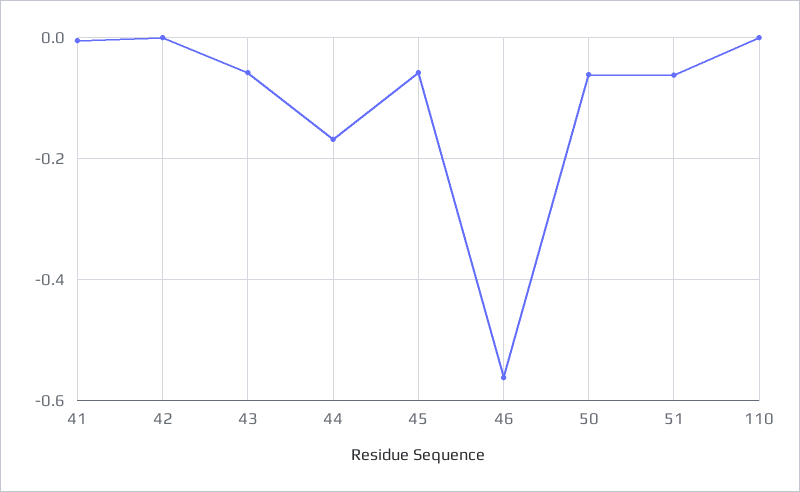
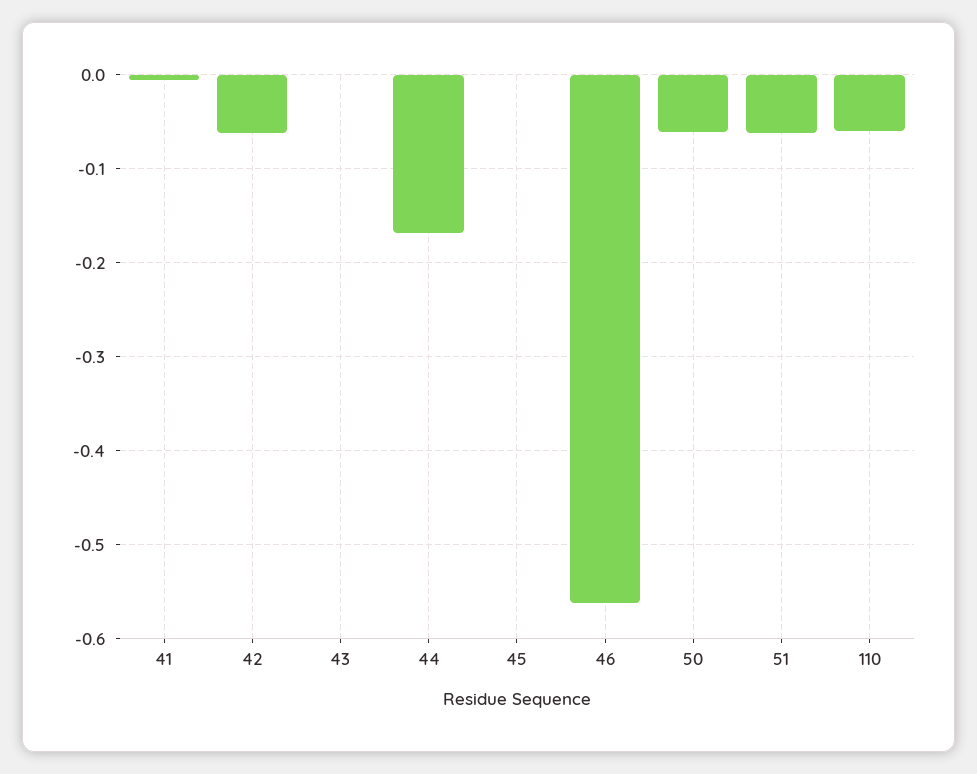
  {
    "41": -0.01,
-   "42": 0,
+   "42": -0.06,
-   "43": -0.06,
+   "43": 0,
    "44": -0.17,
-   "45": -0.06,
+   "45": 0,
    "46": -0.56,
    "50": -0.06,
    "51": -0.06,
-   "110": 0
+   "110": -0.06
  }

